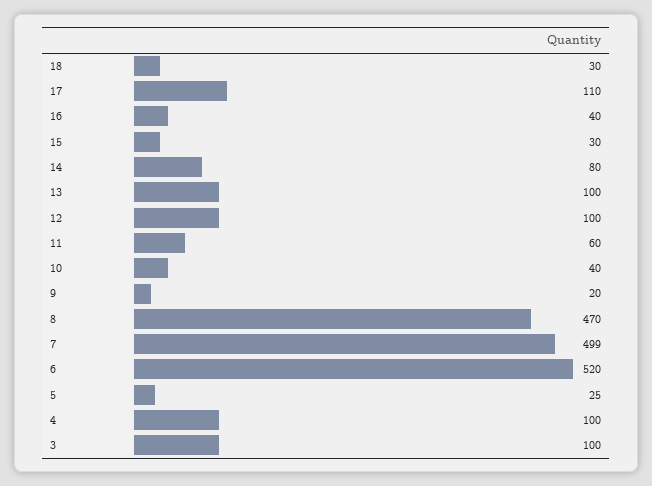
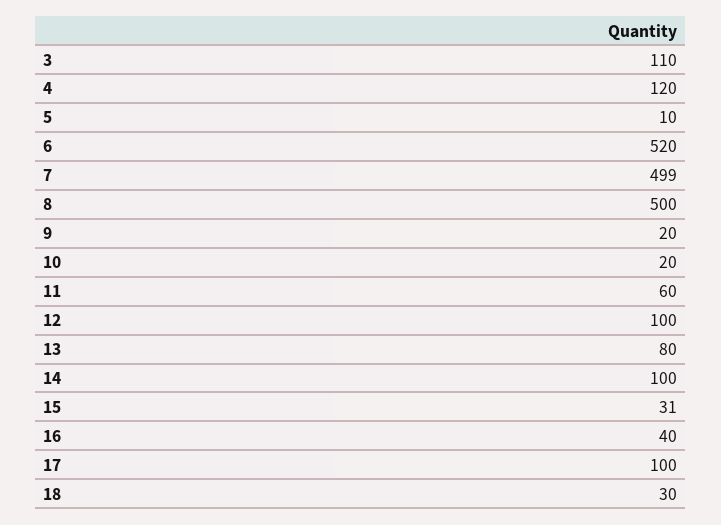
  {
    "18": 30,
-   "17": 110,
+   "17": 100,
    "16": 40,
-   "15": 30,
+   "15": 31,
-   "14": 80,
+   "14": 100,
-   "13": 100,
+   "13": 80,
    "12": 100,
    "11": 60,
-   "10": 40,
+   "10": 20,
    "9": 20,
-   "8": 470,
+   "8": 500,
    "7": 499,
    "6": 520,
-   "5": 25,
+   "5": 10,
-   "4": 100,
+   "4": 120,
-   "3": 100
+   "3": 110
  }

